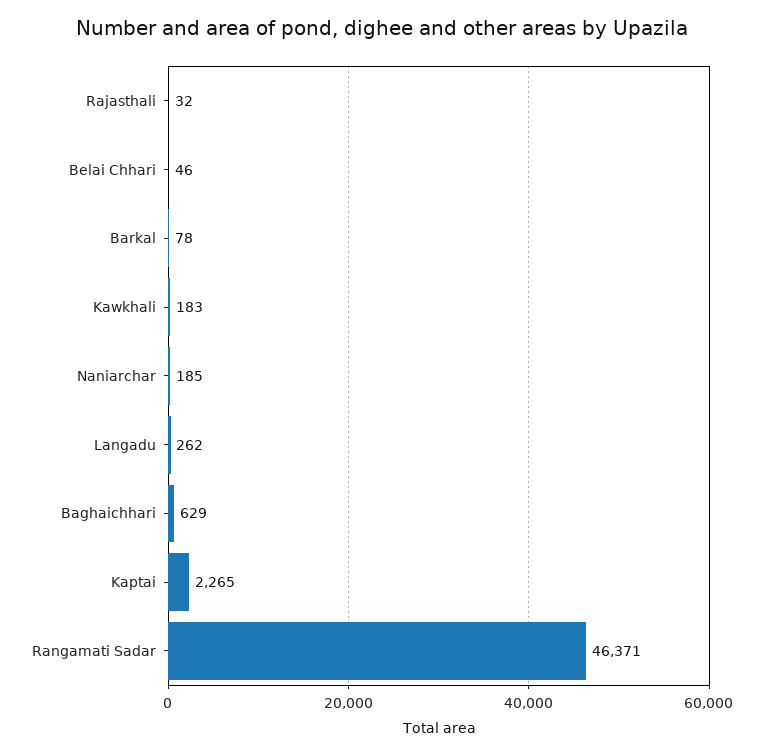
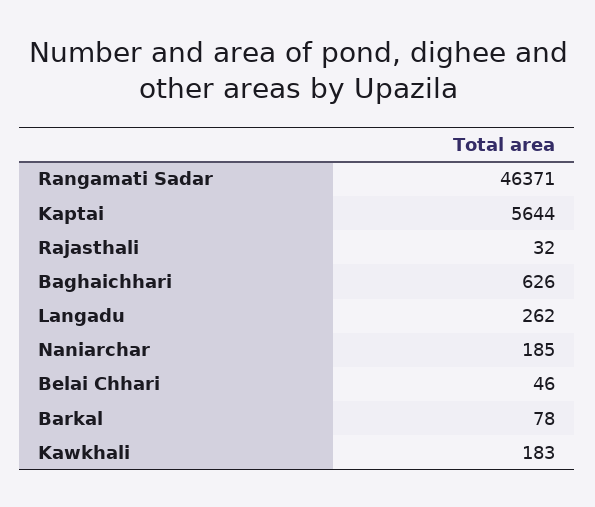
  {
    "Rajasthali": 32,
    "Belai Chhari": 46,
    "Barkal": 78,
    "Kawkhali": 183,
    "Naniarchar": 185,
    "Langadu": 262,
-   "Baghaichhari": 629,
+   "Baghaichhari": 626,
-   "Kaptai": 2265,
+   "Kaptai": 5644,
    "Rangamati Sadar": 46371
  }

